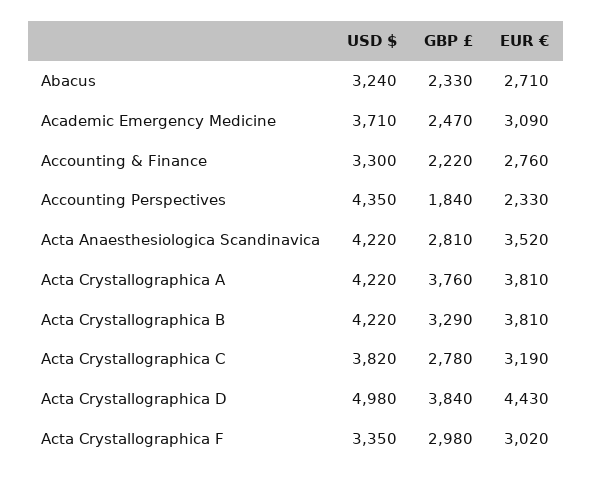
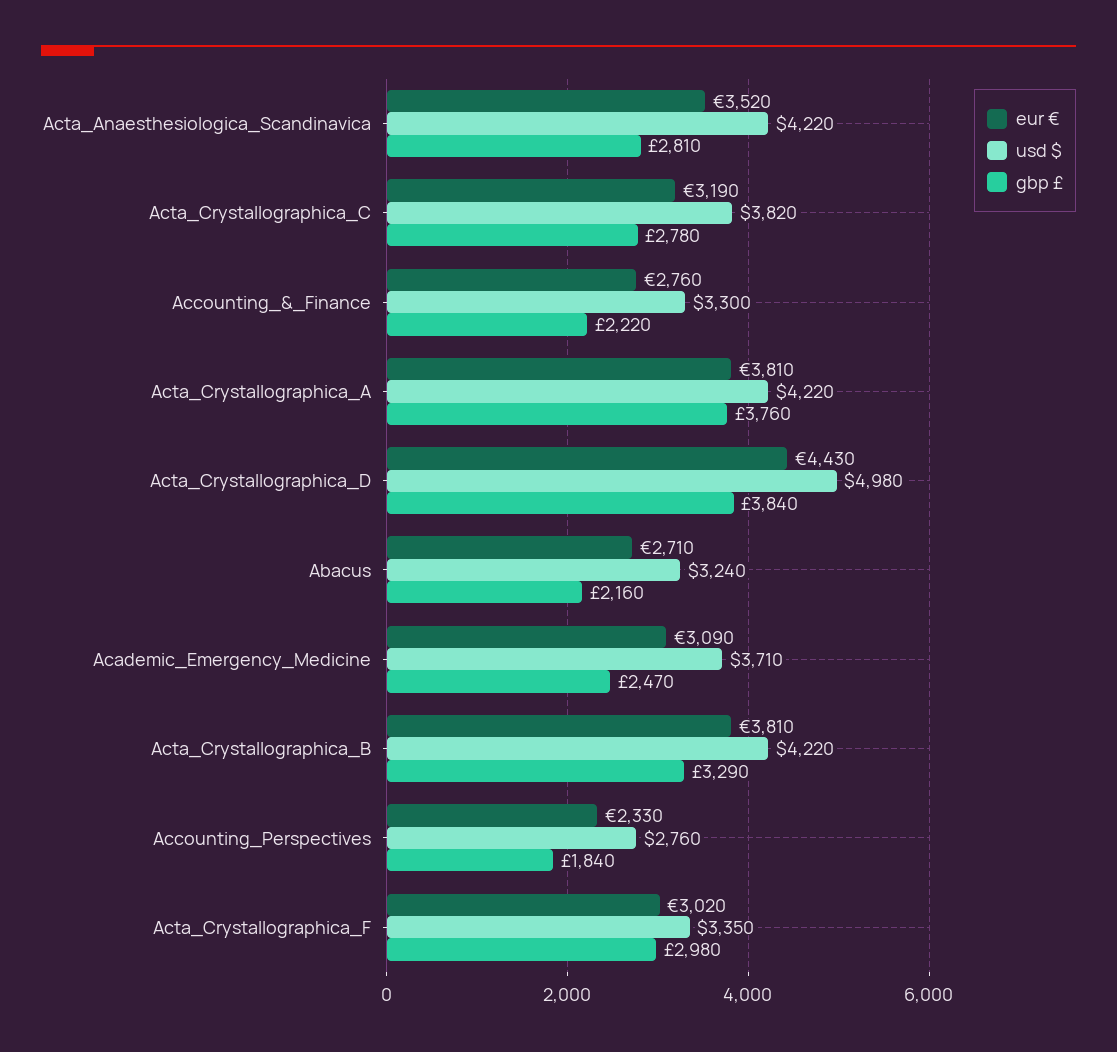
  {
    "USD $": {
      "Abacus": 3240,
      "Academic Emergency Medicine": 3710,
      "Accounting & Finance": 3300,
-     "Accounting Perspectives": 4350,
+     "Accounting Perspectives": 2760,
      "Acta Anaesthesiologica Scandinavica": 4220,
      "Acta Crystallographica A": 4220,
      "Acta Crystallographica B": 4220,
      "Acta Crystallographica C": 3820,
      "Acta Crystallographica D": 4980,
      "Acta Crystallographica F": 3350
    },
    "GBP £": {
-     "Abacus": 2330,
+     "Abacus": 2160,
      "Academic Emergency Medicine": 2470,
      "Accounting & Finance": 2220,
      "Accounting Perspectives": 1840,
      "Acta Anaesthesiologica Scandinavica": 2810,
      "Acta Crystallographica A": 3760,
      "Acta Crystallographica B": 3290,
      "Acta Crystallographica C": 2780,
      "Acta Crystallographica D": 3840,
      "Acta Crystallographica F": 2980
    },
    "EUR €": {
      "Abacus": 2710,
      "Academic Emergency Medicine": 3090,
      "Accounting & Finance": 2760,
      "Accounting Perspectives": 2330,
      "Acta Anaesthesiologica Scandinavica": 3520,
      "Acta Crystallographica A": 3810,
      "Acta Crystallographica B": 3810,
      "Acta Crystallographica C": 3190,
      "Acta Crystallographica D": 4430,
      "Acta Crystallographica F": 3020
    }
  }

